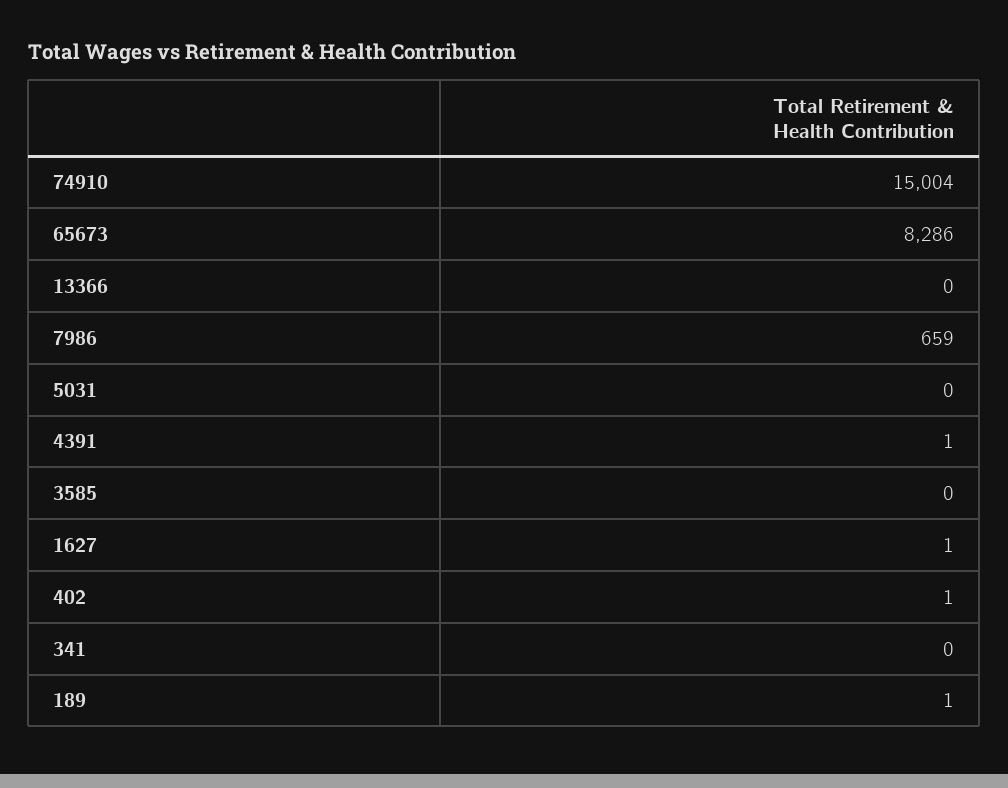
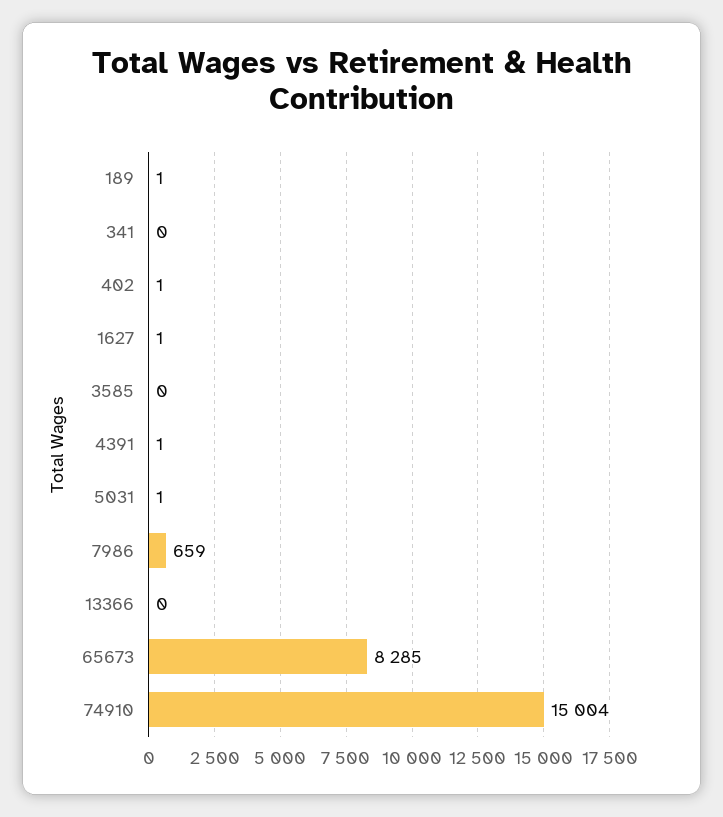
  {
    "74910": 15004,
-   "65673": 8286,
+   "65673": 8285,
    "13366": 0,
    "7986": 659,
-   "5031": 0,
+   "5031": 1,
    "4391": 1,
    "3585": 0,
    "1627": 1,
    "402": 1,
    "341": 0,
    "189": 1
  }

